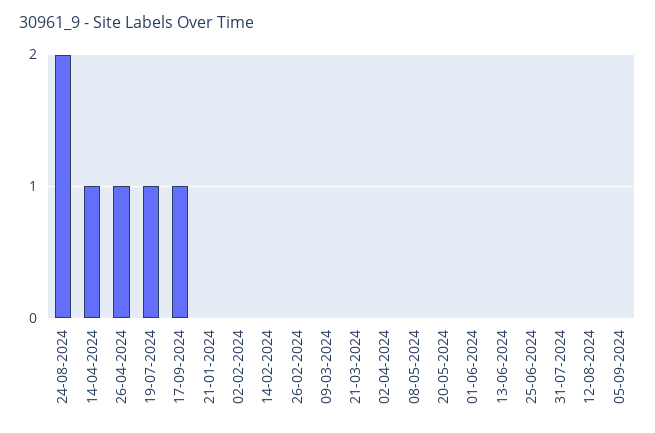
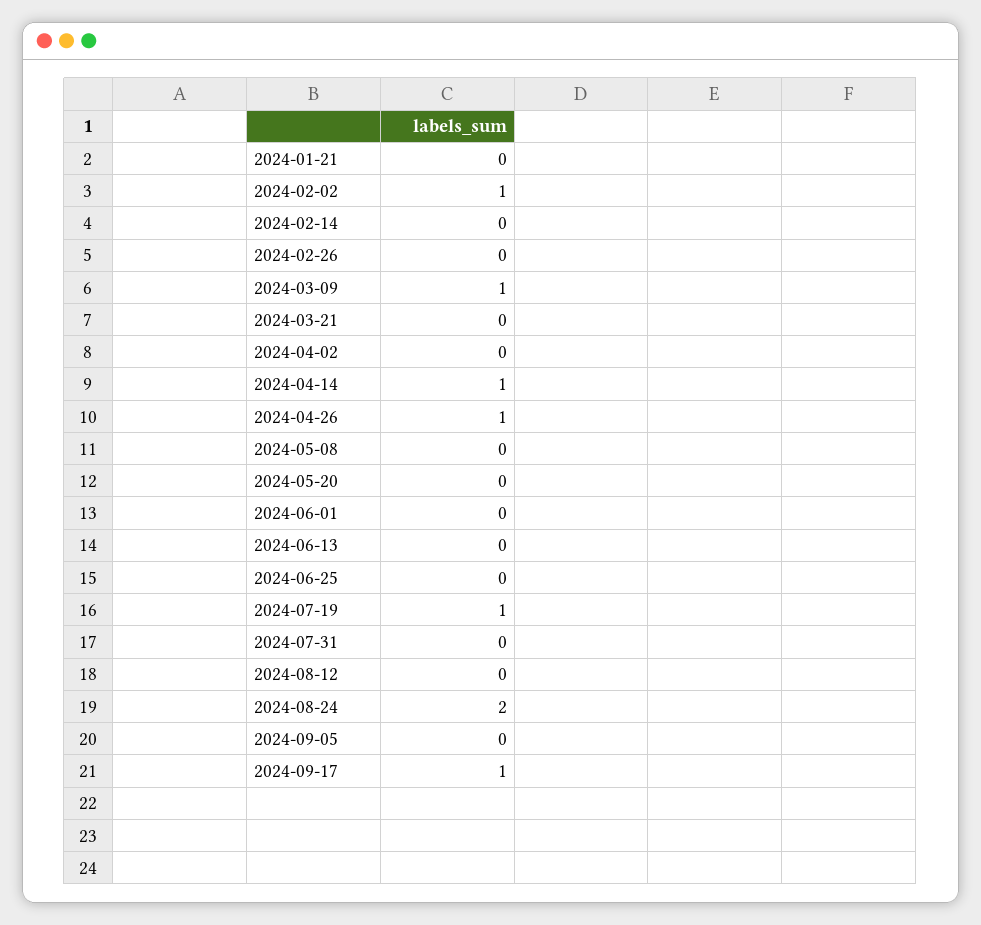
  {
    "24-08-2024": 2,
    "14-04-2024": 1,
    "26-04-2024": 1,
    "19-07-2024": 1,
    "17-09-2024": 1,
    "21-01-2024": 0,
-   "02-02-2024": 0,
+   "02-02-2024": 1,
    "14-02-2024": 0,
    "26-02-2024": 0,
-   "09-03-2024": 0,
+   "09-03-2024": 1,
    "21-03-2024": 0,
    "02-04-2024": 0,
    "08-05-2024": 0,
    "20-05-2024": 0,
    "01-06-2024": 0,
    "13-06-2024": 0,
    "25-06-2024": 0,
    "31-07-2024": 0,
    "12-08-2024": 0,
    "05-09-2024": 0
  }

